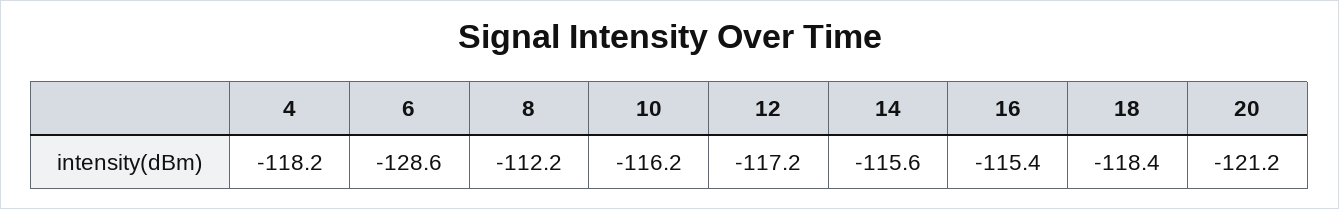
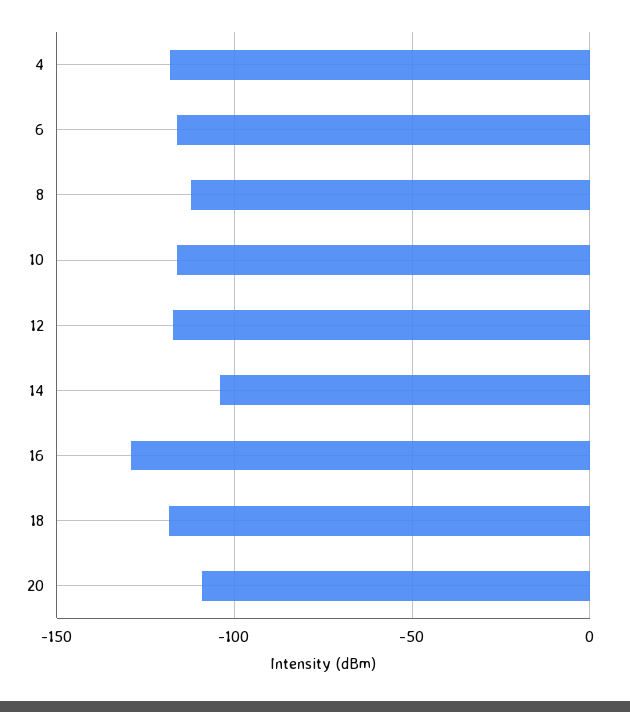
  {
    "4": -118.2,
-   "6": -128.6,
+   "6": -115,
    "8": -112.2,
    "10": -116.2,
    "12": -117.2,
-   "14": -115.6,
+   "14": -105,
-   "16": -115.4,
+   "16": -130,
    "18": -118.4,
-   "20": -121.2
+   "20": -110
  }

